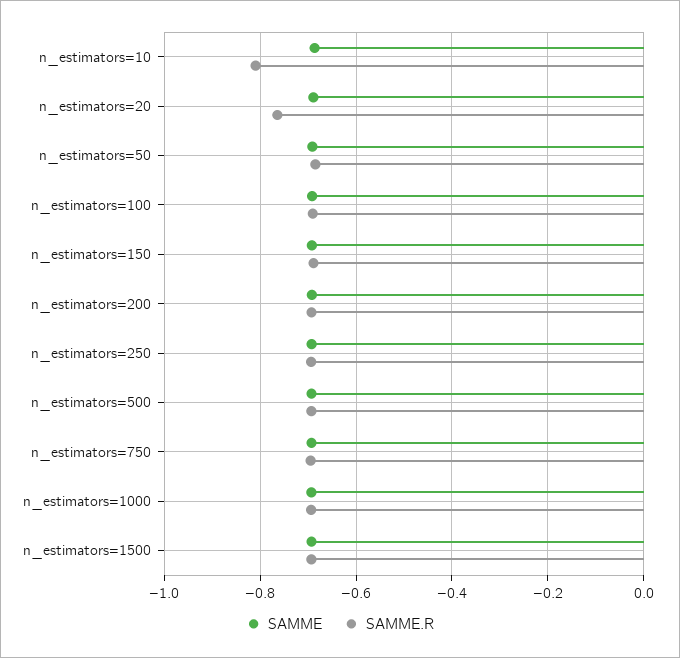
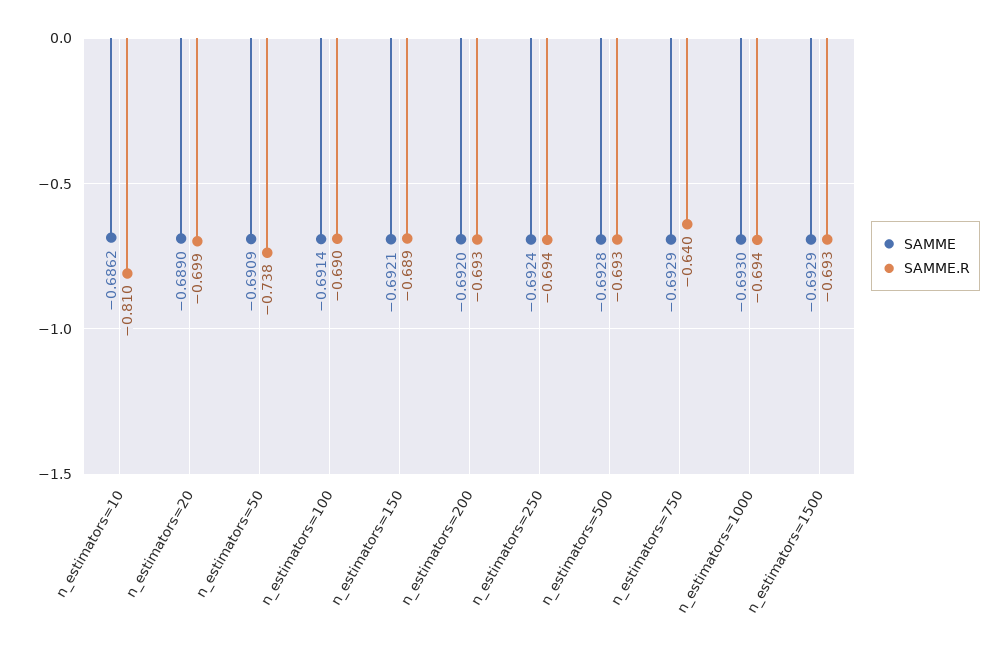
  {
    "SAMME": {
      "n_estimators=10": -0.6862,
      "n_estimators=20": -0.689,
      "n_estimators=50": -0.6909,
      "n_estimators=100": -0.6914,
      "n_estimators=150": -0.6921,
      "n_estimators=200": -0.692,
      "n_estimators=250": -0.6924,
      "n_estimators=500": -0.6928,
      "n_estimators=750": -0.6929,
      "n_estimators=1000": -0.693,
      "n_estimators=1500": -0.6929
    },
    "SAMME.R": {
      "n_estimators=10": -0.81,
-     "n_estimators=20": -0.76,
+     "n_estimators=20": -0.699,
-     "n_estimators=50": -0.68,
+     "n_estimators=50": -0.738,
      "n_estimators=100": -0.69,
      "n_estimators=150": -0.689,
      "n_estimators=200": -0.693,
      "n_estimators=250": -0.694,
      "n_estimators=500": -0.693,
-     "n_estimators=750": -0.7,
+     "n_estimators=750": -0.64,
      "n_estimators=1000": -0.694,
      "n_estimators=1500": -0.693
    }
  }

